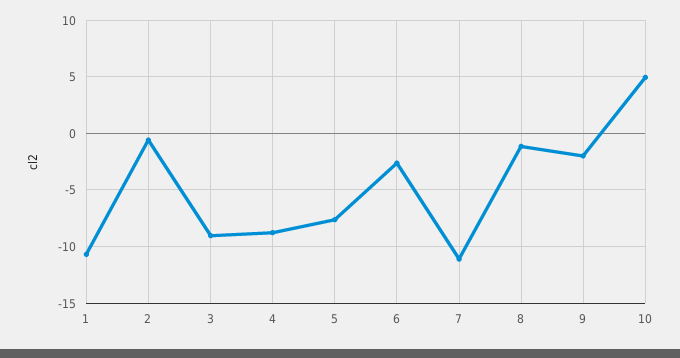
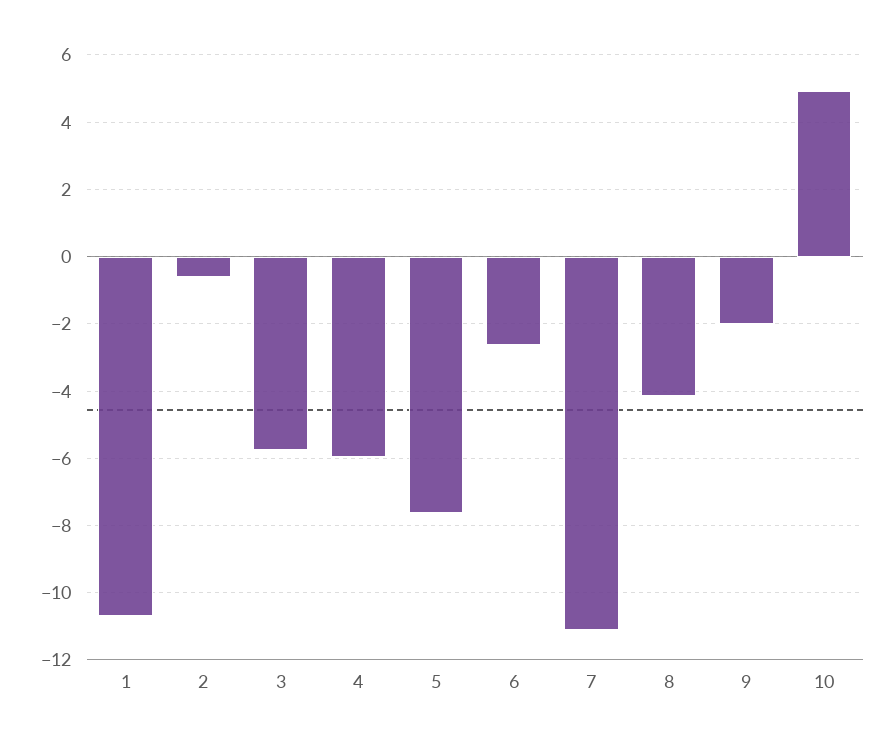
  {
    "1": -10.6,
    "2": -0.6,
-   "3": -9,
+   "3": -5.8,
-   "4": -9,
+   "4": -6,
    "5": -7.6,
    "6": -2.6,
    "7": -11.2,
-   "8": -1,
+   "8": -4.2,
    "9": -2,
    "10": 5
  }

